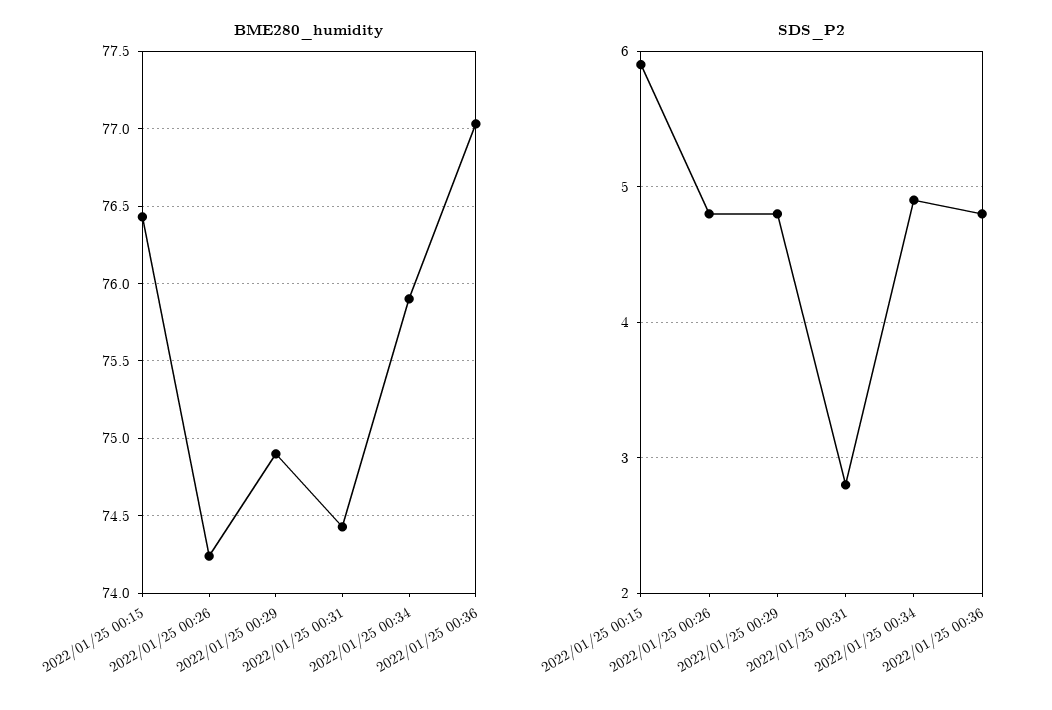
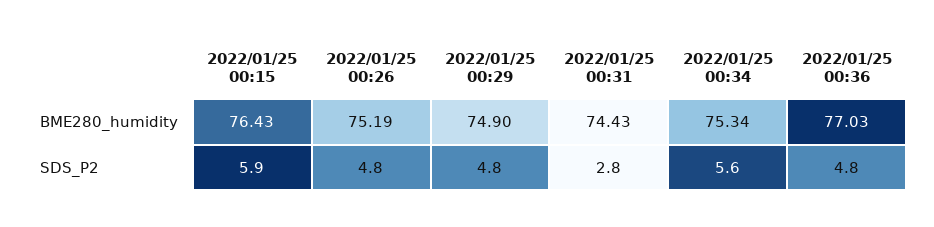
  {
    "BME280_humidity": {
      "2022/01/25 00:15": 76.43,
-     "2022/01/25 00:26": 74.25,
+     "2022/01/25 00:26": 75.19,
      "2022/01/25 00:29": 74.9,
      "2022/01/25 00:31": 74.43,
-     "2022/01/25 00:34": 75.9,
+     "2022/01/25 00:34": 75.34,
      "2022/01/25 00:36": 77.03
    },
    "SDS_P2": {
      "2022/01/25 00:15": 5.9,
      "2022/01/25 00:26": 4.8,
      "2022/01/25 00:29": 4.8,
      "2022/01/25 00:31": 2.8,
-     "2022/01/25 00:34": 4.9,
+     "2022/01/25 00:34": 5.6,
      "2022/01/25 00:36": 4.8
    }
  }

